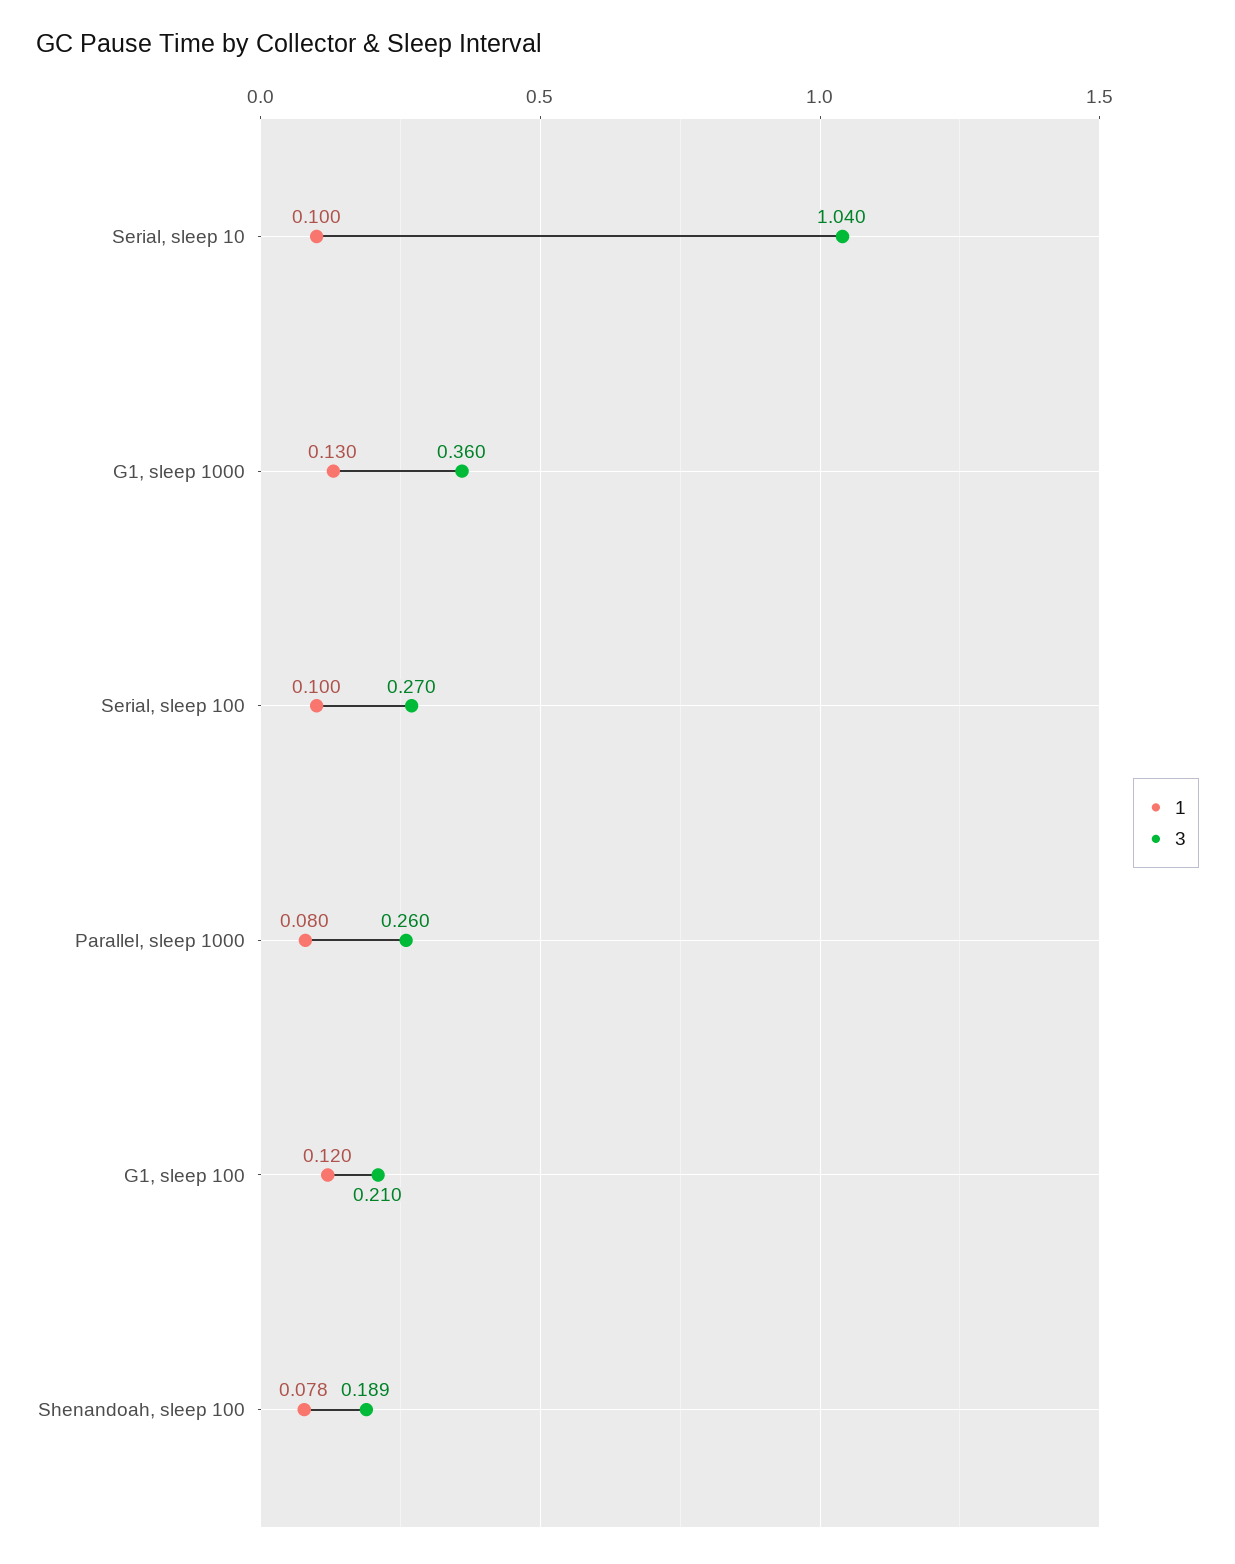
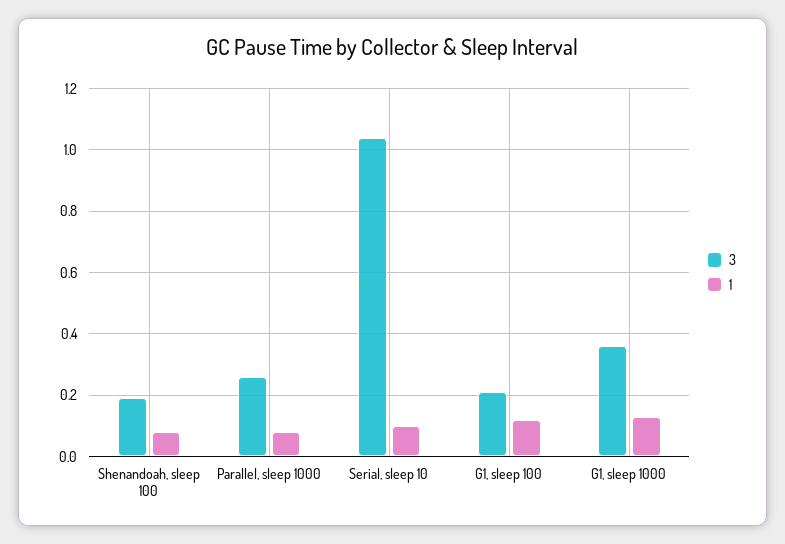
  {
    "1": {
      "Serial, sleep 10": 0.1,
      "G1, sleep 1000": 0.13,
-     "Serial, sleep 100": 0.1,
      "Parallel, sleep 1000": 0.08,
      "G1, sleep 100": 0.12,
      "Shenandoah, sleep 100": 0.078
    },
    "3": {
      "Serial, sleep 10": 1.04,
      "G1, sleep 1000": 0.36,
-     "Serial, sleep 100": 0.27,
      "Parallel, sleep 1000": 0.26,
      "G1, sleep 100": 0.21,
      "Shenandoah, sleep 100": 0.189
    }
  }

